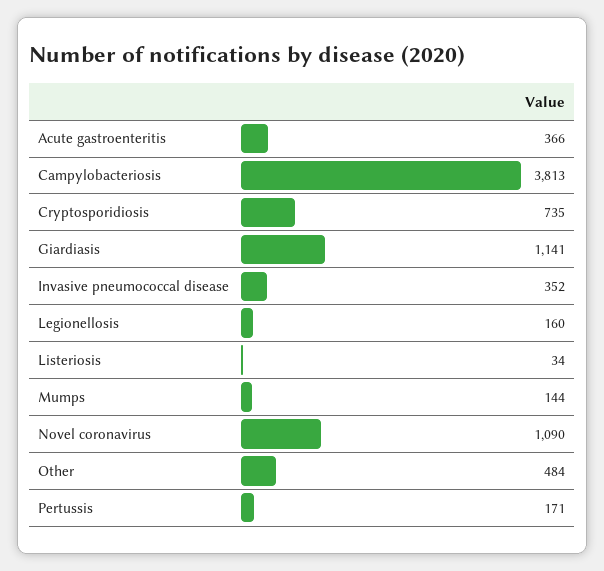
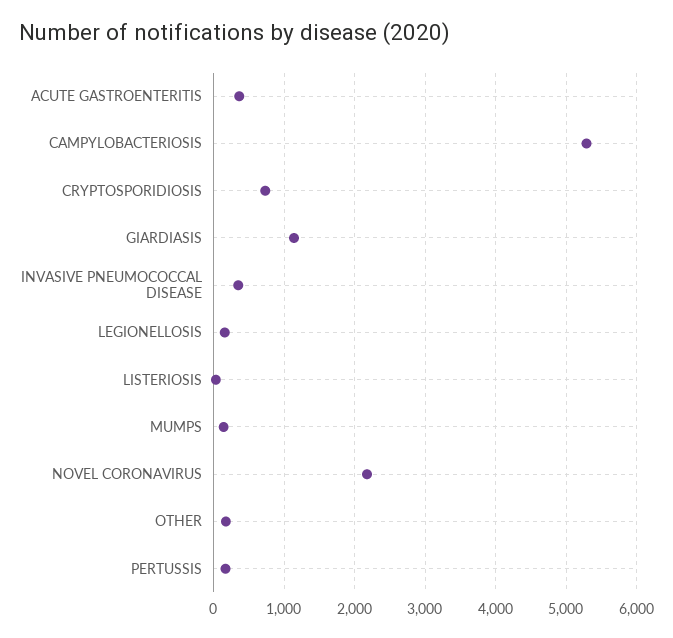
  {
    "Acute gastroenteritis": 366,
-   "Campylobacteriosis": 3813,
+   "Campylobacteriosis": 5300,
    "Cryptosporidiosis": 735,
    "Giardiasis": 1141,
    "Invasive pneumococcal disease": 352,
    "Legionellosis": 160,
    "Listeriosis": 34,
    "Mumps": 144,
-   "Novel coronavirus": 1090,
+   "Novel coronavirus": 2200,
-   "Other": 484,
+   "Other": 200,
    "Pertussis": 171
  }

